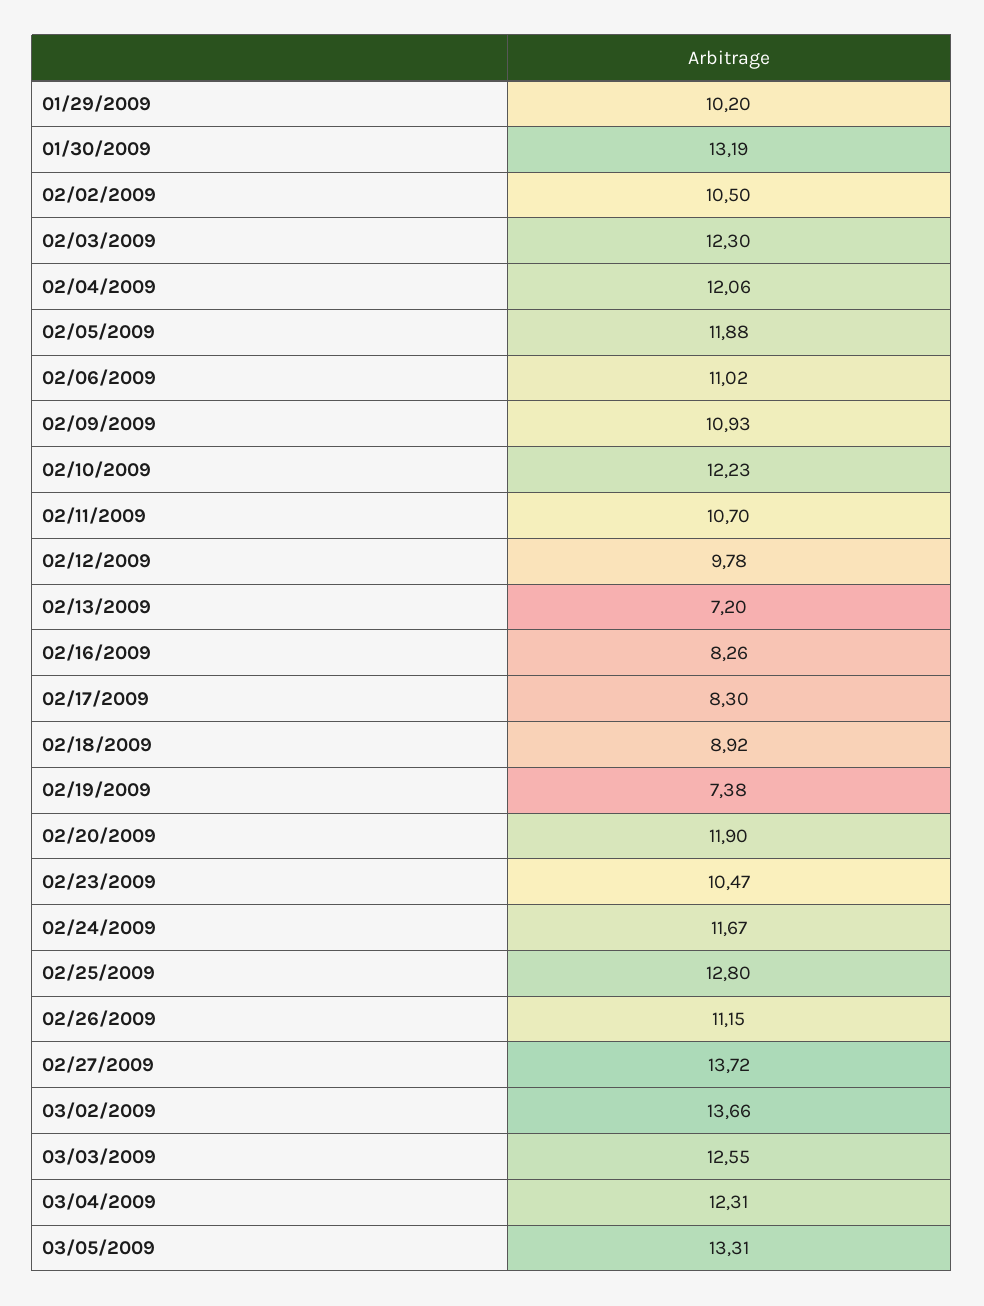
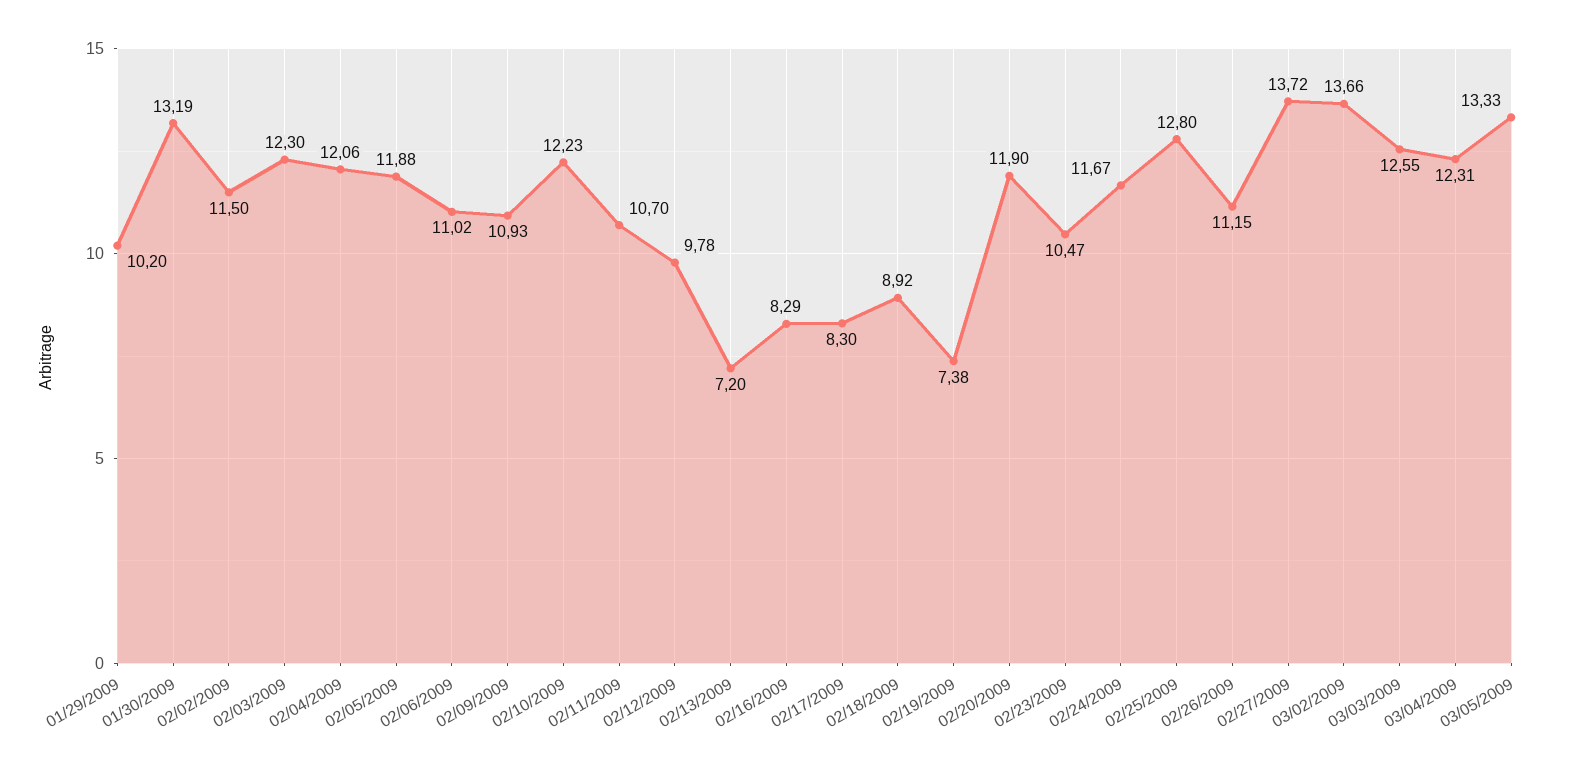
  {
    "01/29/2009": 10.2,
    "01/30/2009": 13.19,
-   "02/02/2009": 10.5,
+   "02/02/2009": 11.5,
    "02/03/2009": 12.3,
    "02/04/2009": 12.06,
    "02/05/2009": 11.88,
    "02/06/2009": 11.02,
    "02/09/2009": 10.93,
    "02/10/2009": 12.23,
    "02/11/2009": 10.7,
    "02/12/2009": 9.78,
    "02/13/2009": 7.2,
-   "02/16/2009": 8.26,
+   "02/16/2009": 8.29,
    "02/17/2009": 8.3,
    "02/18/2009": 8.92,
    "02/19/2009": 7.38,
    "02/20/2009": 11.9,
    "02/23/2009": 10.47,
    "02/24/2009": 11.67,
    "02/25/2009": 12.8,
    "02/26/2009": 11.15,
    "02/27/2009": 13.72,
    "03/02/2009": 13.66,
    "03/03/2009": 12.55,
    "03/04/2009": 12.31,
-   "03/05/2009": 13.31
+   "03/05/2009": 13.33
  }

